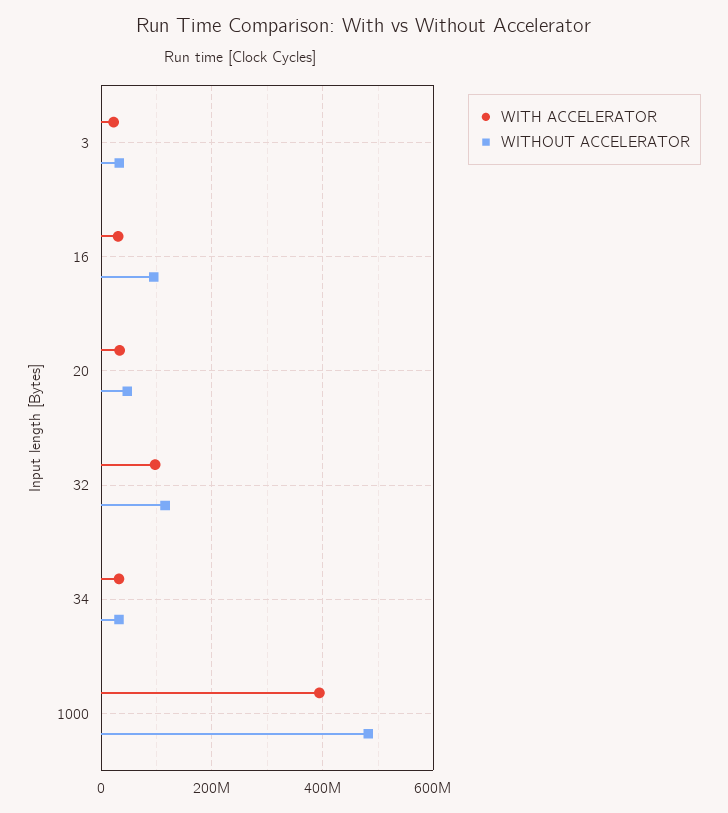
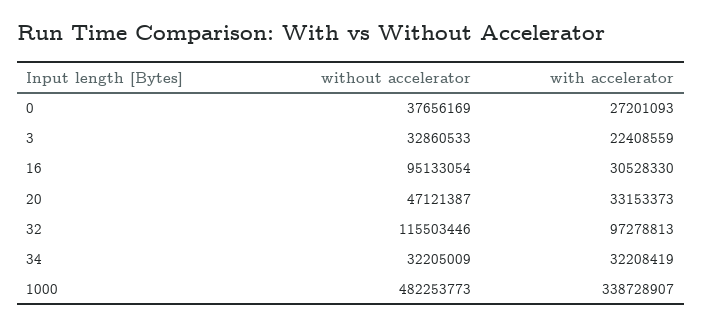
  {
    "WITH ACCELERATOR": {
      "3": 22408559,
      "16": 30528330,
      "20": 33153373,
      "32": 97278813,
      "34": 32208419,
-     "1000": 400000000
+     "1000": 338728907,
+     "0": 27201093
    },
    "WITHOUT ACCELERATOR": {
      "3": 32860533,
      "16": 95133054,
      "20": 47121387,
      "32": 115503446,
      "34": 32205009,
-     "1000": 482253773
+     "1000": 482253773,
+     "0": 37656169
    }
  }

